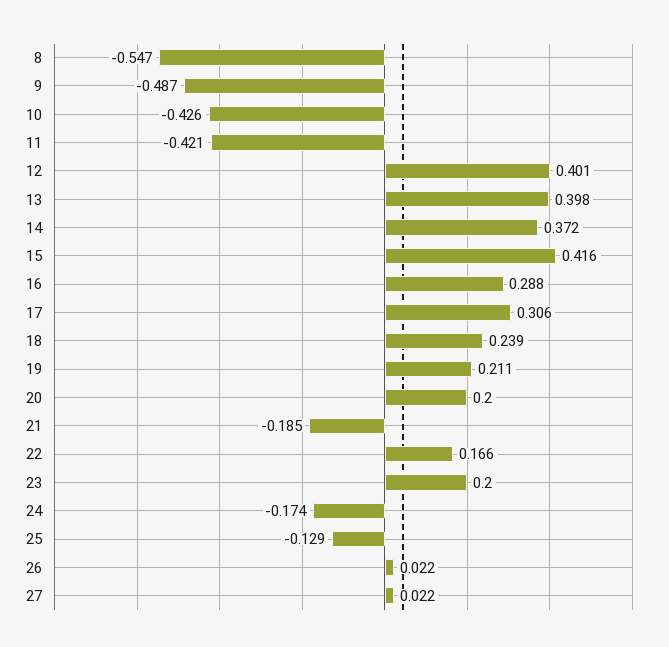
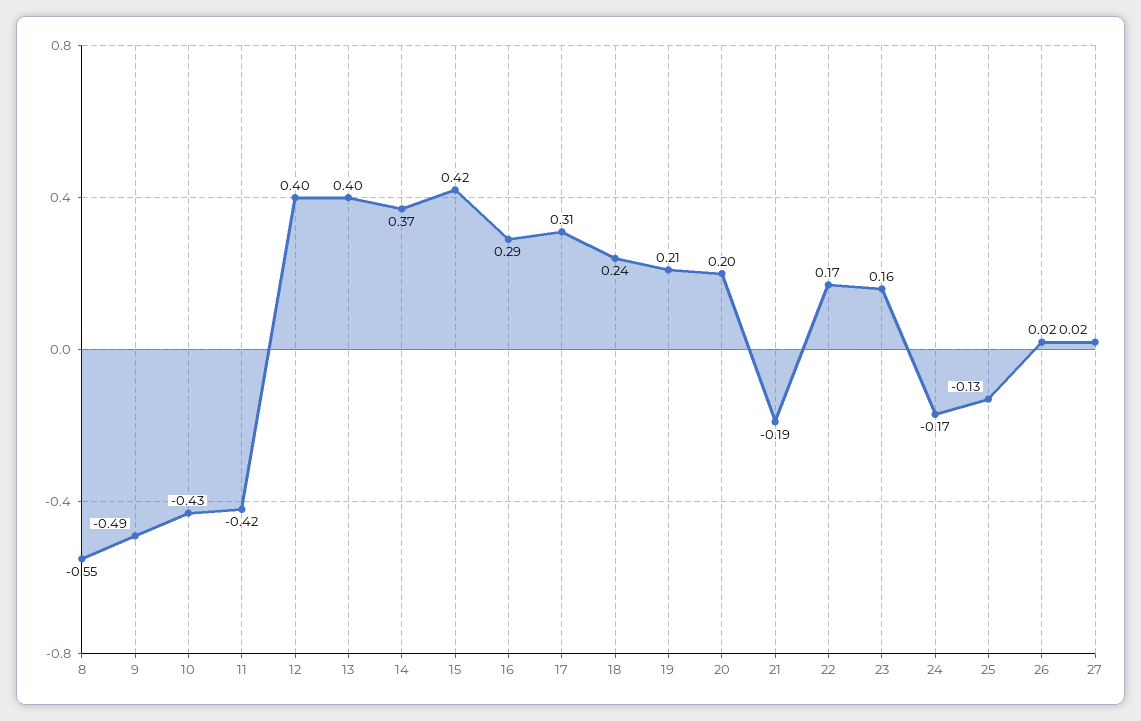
  {
    "8": -0.547,
    "9": -0.487,
    "10": -0.426,
    "11": -0.421,
    "12": 0.401,
    "13": 0.398,
    "14": 0.372,
    "15": 0.416,
    "16": 0.288,
    "17": 0.306,
    "18": 0.239,
    "19": 0.211,
    "20": 0.2,
    "21": -0.185,
    "22": 0.166,
-   "23": 0.2,
+   "23": 0.16,
    "24": -0.174,
    "25": -0.129,
    "26": 0.022,
    "27": 0.022
  }

